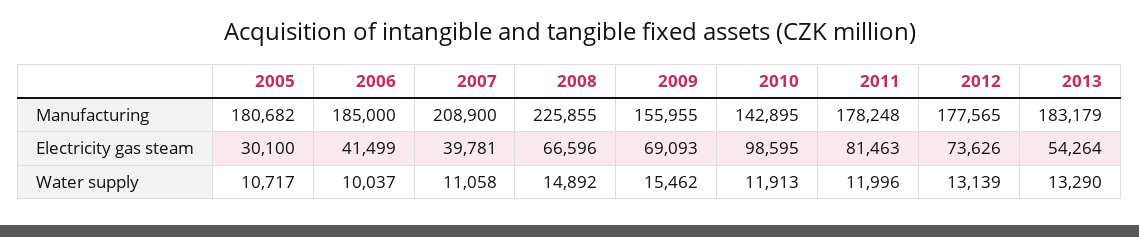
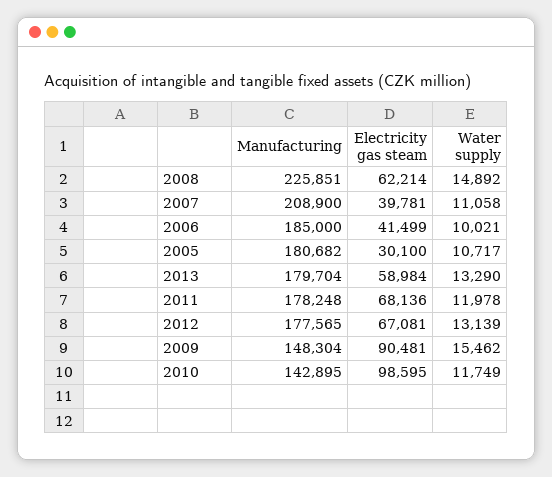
  {
    "2005": {
      "Manufacturing": 180682,
      "Electricity gas steam": 30100,
      "Water supply": 10717
    },
    "2006": {
      "Manufacturing": 185000,
      "Electricity gas steam": 41499,
-     "Water supply": 10037
+     "Water supply": 10021
    },
    "2007": {
      "Manufacturing": 208900,
      "Electricity gas steam": 39781,
      "Water supply": 11058
    },
    "2008": {
-     "Manufacturing": 225855,
+     "Manufacturing": 225851,
-     "Electricity gas steam": 66596,
+     "Electricity gas steam": 62214,
      "Water supply": 14892
    },
    "2009": {
-     "Manufacturing": 155955,
+     "Manufacturing": 148304,
-     "Electricity gas steam": 69093,
+     "Electricity gas steam": 90481,
      "Water supply": 15462
    },
    "2010": {
      "Manufacturing": 142895,
      "Electricity gas steam": 98595,
-     "Water supply": 11913
+     "Water supply": 11749
    },
    "2011": {
      "Manufacturing": 178248,
-     "Electricity gas steam": 81463,
+     "Electricity gas steam": 68136,
-     "Water supply": 11996
+     "Water supply": 11978
    },
    "2012": {
      "Manufacturing": 177565,
-     "Electricity gas steam": 73626,
+     "Electricity gas steam": 67081,
      "Water supply": 13139
    },
    "2013": {
-     "Manufacturing": 183179,
+     "Manufacturing": 179704,
-     "Electricity gas steam": 54264,
+     "Electricity gas steam": 58984,
      "Water supply": 13290
    }
  }

